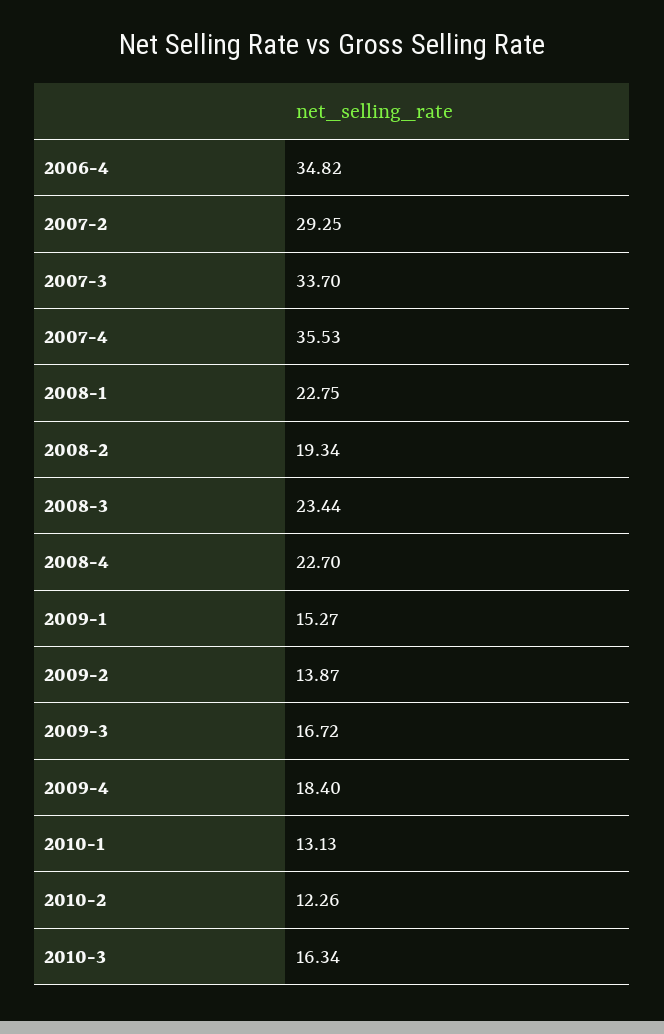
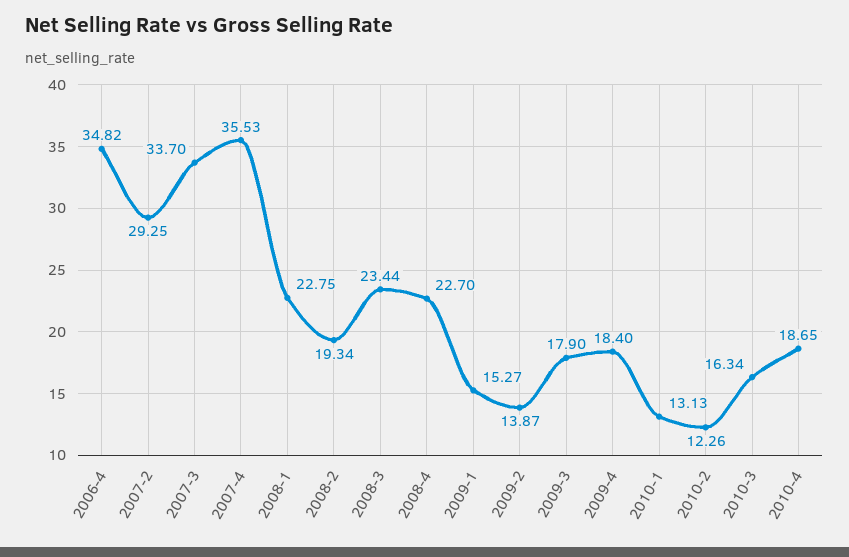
  {
    "2006-4": 34.82,
    "2007-2": 29.25,
    "2007-3": 33.7,
    "2007-4": 35.53,
    "2008-1": 22.75,
    "2008-2": 19.34,
    "2008-3": 23.44,
    "2008-4": 22.7,
    "2009-1": 15.27,
    "2009-2": 13.87,
-   "2009-3": 16.72,
+   "2009-3": 17.9,
    "2009-4": 18.4,
    "2010-1": 13.13,
    "2010-2": 12.26,
-   "2010-3": 16.34
+   "2010-3": 16.34,
+   "2010-4": 18.65
  }

